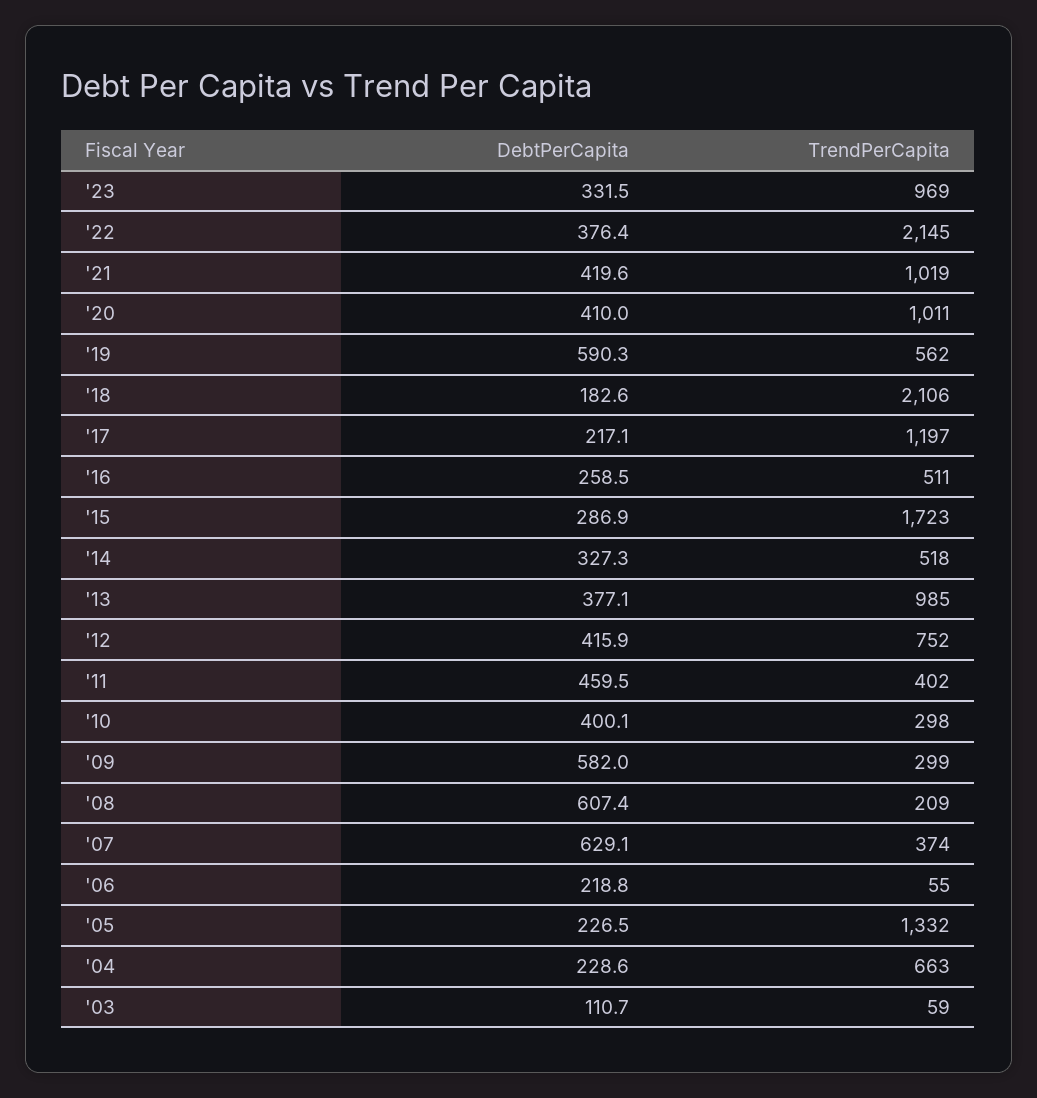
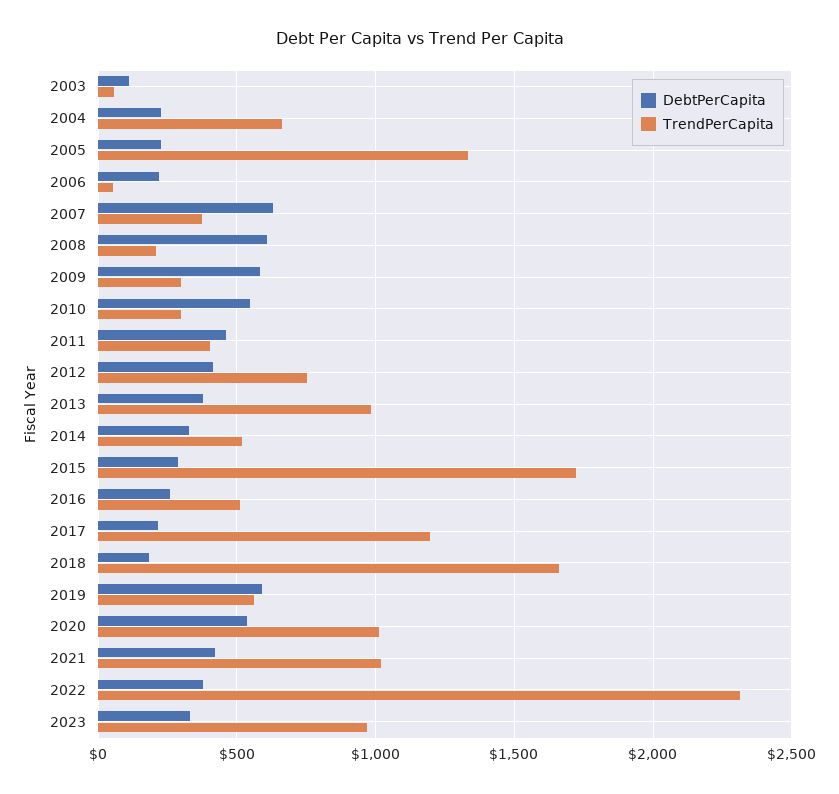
  {
    "DebtPerCapita": {
      "'23": 331.5,
      "'22": 376.4,
      "'21": 419.6,
-     "'20": 410,
+     "'20": 550,
      "'19": 590.3,
      "'18": 182.6,
      "'17": 217.1,
      "'16": 258.5,
      "'15": 286.9,
      "'14": 327.3,
      "'13": 377.1,
      "'12": 415.9,
      "'11": 459.5,
-     "'10": 400.1,
+     "'10": 550,
      "'09": 582,
      "'08": 607.4,
      "'07": 629.1,
      "'06": 218.8,
      "'05": 226.5,
      "'04": 228.6,
      "'03": 110.7
    },
    "TrendPerCapita": {
      "'23": 969,
-     "'22": 2145,
+     "'22": 2300,
      "'21": 1019,
      "'20": 1011,
      "'19": 562,
-     "'18": 2106,
+     "'18": 1650,
      "'17": 1197,
      "'16": 511,
      "'15": 1723,
      "'14": 518,
      "'13": 985,
      "'12": 752,
      "'11": 402,
      "'10": 298,
      "'09": 299,
      "'08": 209,
      "'07": 374,
      "'06": 55,
      "'05": 1332,
      "'04": 663,
      "'03": 59
    }
  }

